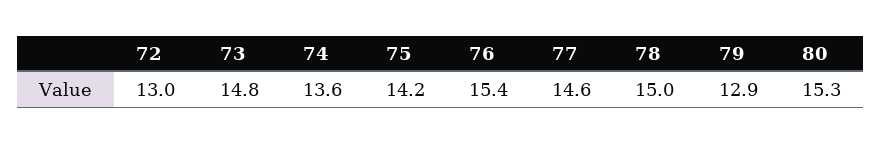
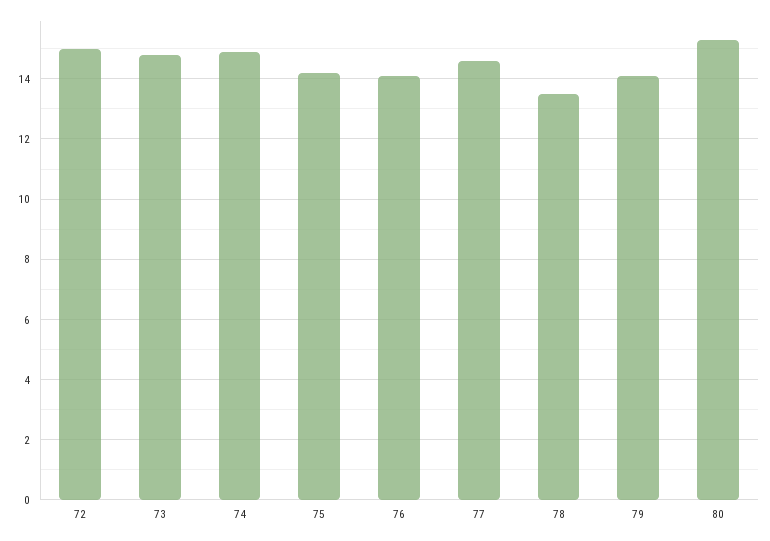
  {
-   "72": 13,
+   "72": 15,
    "73": 14.8,
-   "74": 13.6,
+   "74": 15,
    "75": 14.2,
-   "76": 15.4,
+   "76": 14,
    "77": 14.6,
-   "78": 15,
+   "78": 13.5,
-   "79": 12.9,
+   "79": 14,
    "80": 15.3
  }

